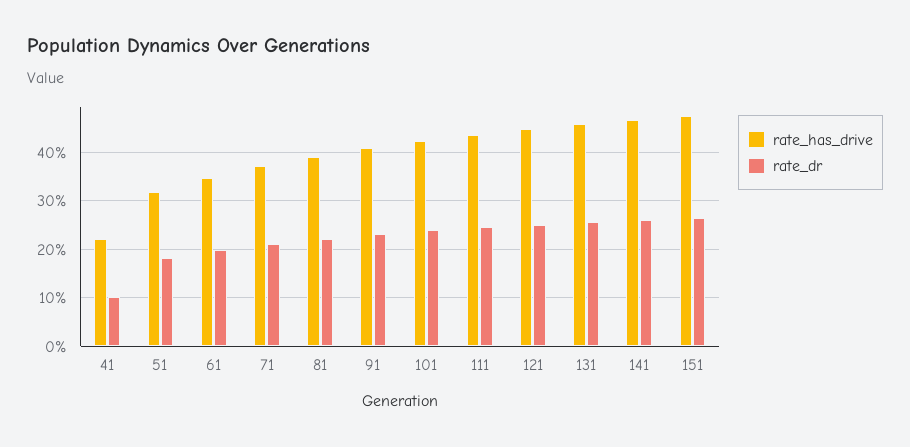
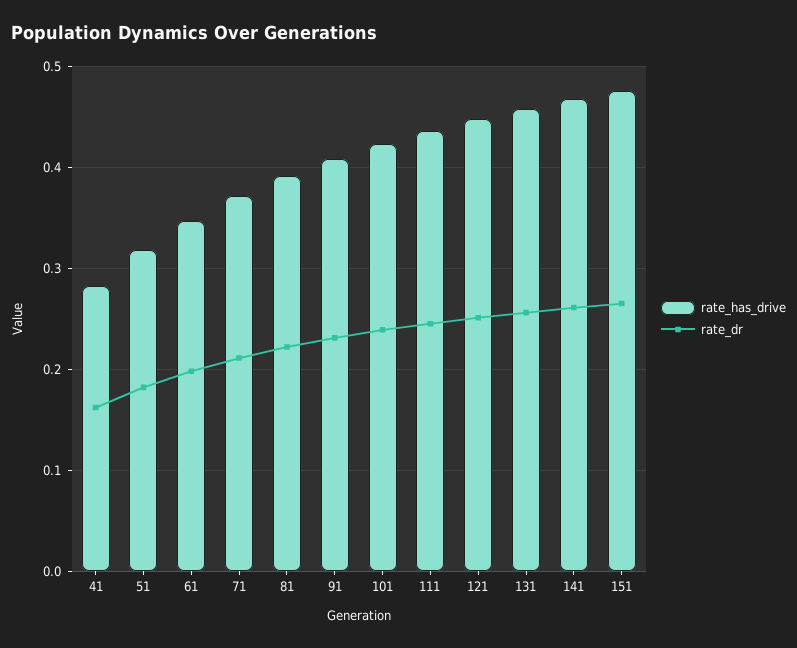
  {
    "rate_has_drive": {
-     "41": 0.22,
+     "41": 0.28,
      "51": 0.32,
      "61": 0.35,
      "71": 0.37,
      "81": 0.39,
      "91": 0.41,
      "101": 0.42,
      "111": 0.44,
      "121": 0.45,
      "131": 0.46,
      "141": 0.47,
      "151": 0.48
    },
    "rate_dr": {
-     "41": 0.1,
+     "41": 0.16,
      "51": 0.18,
      "61": 0.2,
      "71": 0.21,
      "81": 0.22,
      "91": 0.23,
      "101": 0.24,
      "111": 0.25,
      "121": 0.25,
      "131": 0.26,
      "141": 0.26,
      "151": 0.27
    }
  }

